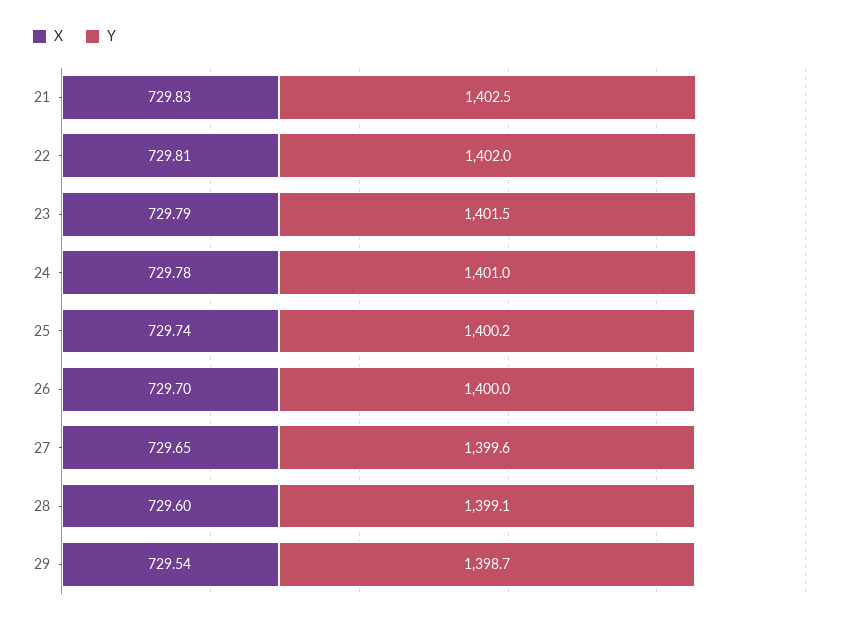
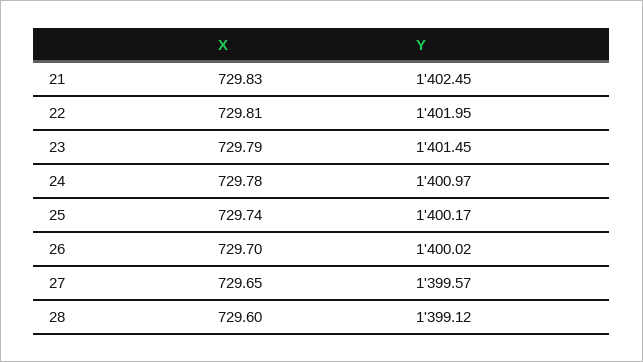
  {
    "X": {
      "21": 729.83,
      "22": 729.81,
      "23": 729.79,
      "24": 729.78,
      "25": 729.74,
      "26": 729.7,
      "27": 729.65,
-     "28": 729.6,
+     "28": 729.6
-     "29": 729.54
    },
    "Y": {
      "21": 1402.45,
      "22": 1401.95,
      "23": 1401.45,
      "24": 1400.97,
      "25": 1400.17,
      "26": 1400.02,
      "27": 1399.57,
-     "28": 1399.12,
+     "28": 1399.12
-     "29": 1398.7
    }
  }

